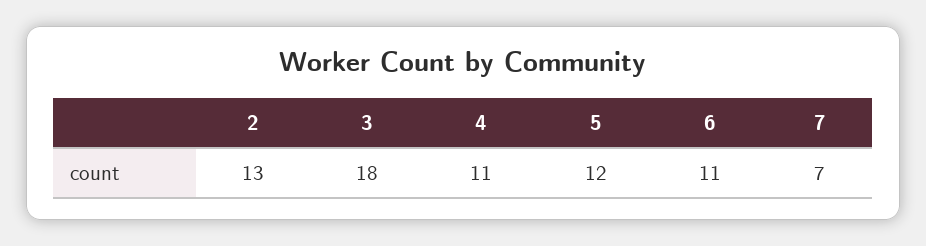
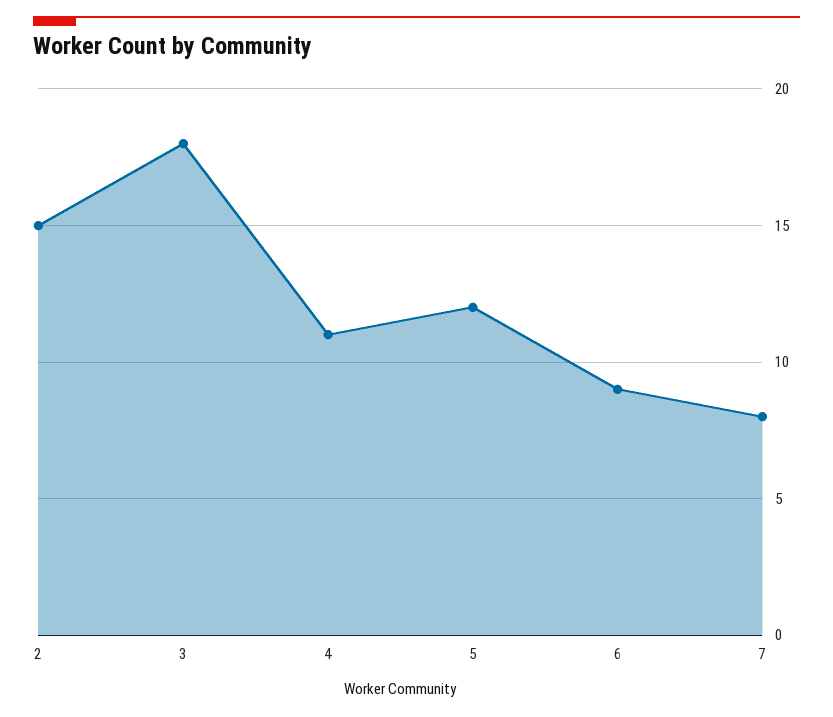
  {
-   "2": 13,
+   "2": 15,
    "3": 18,
    "4": 11,
    "5": 12,
-   "6": 11,
+   "6": 9,
-   "7": 7
+   "7": 8
  }

